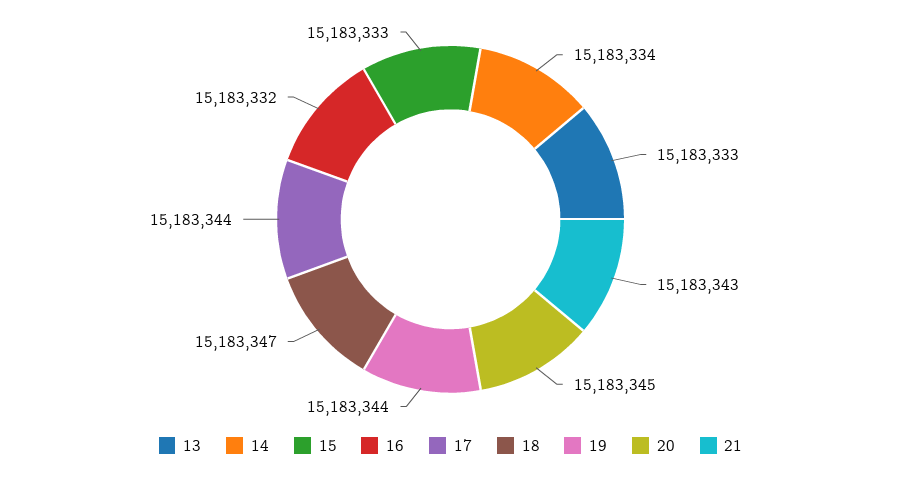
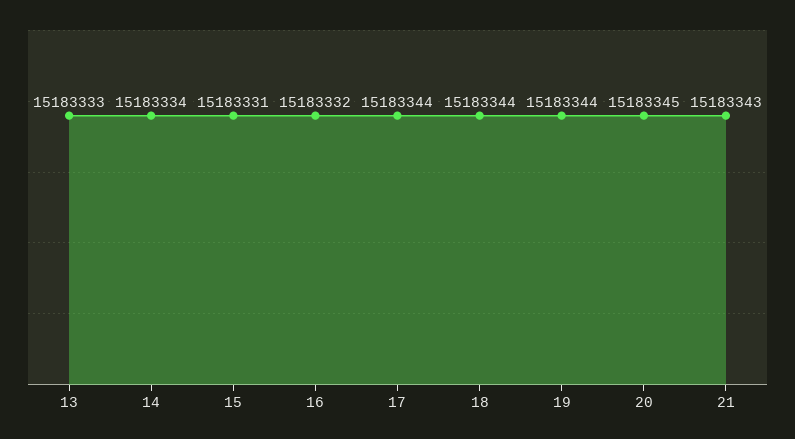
  {
    "13": 15183333,
    "14": 15183334,
-   "15": 15183333,
+   "15": 15183331,
    "16": 15183332,
    "17": 15183344,
-   "18": 15183347,
+   "18": 15183344,
    "19": 15183344,
    "20": 15183345,
    "21": 15183343
  }

